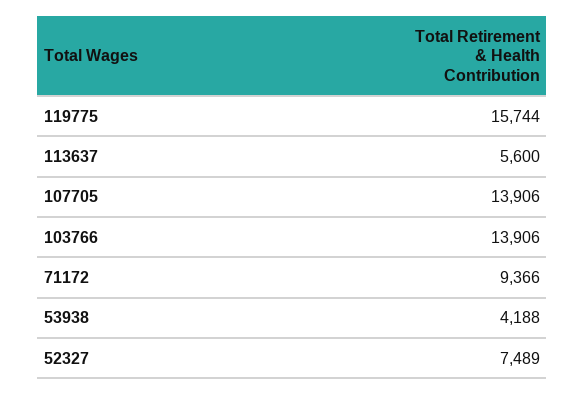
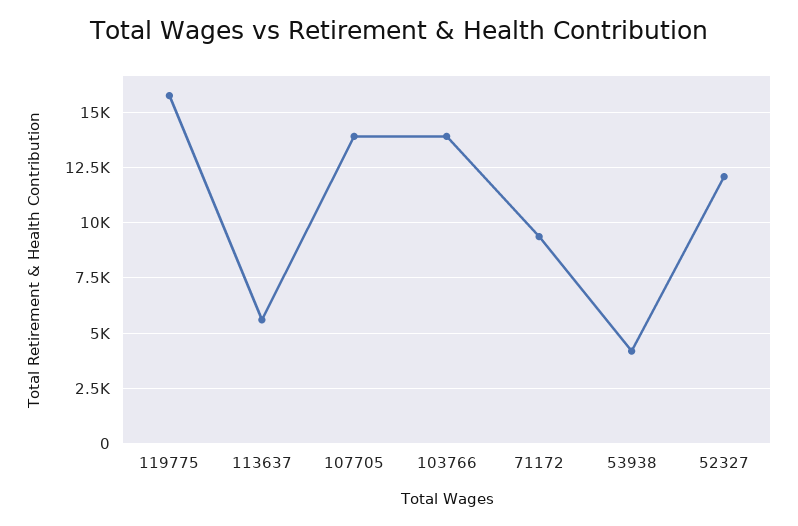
  {
    "119775": 15744,
    "113637": 5600,
    "107705": 13906,
    "103766": 13906,
    "71172": 9366,
    "53938": 4188,
-   "52327": 7489
+   "52327": 12000
  }

